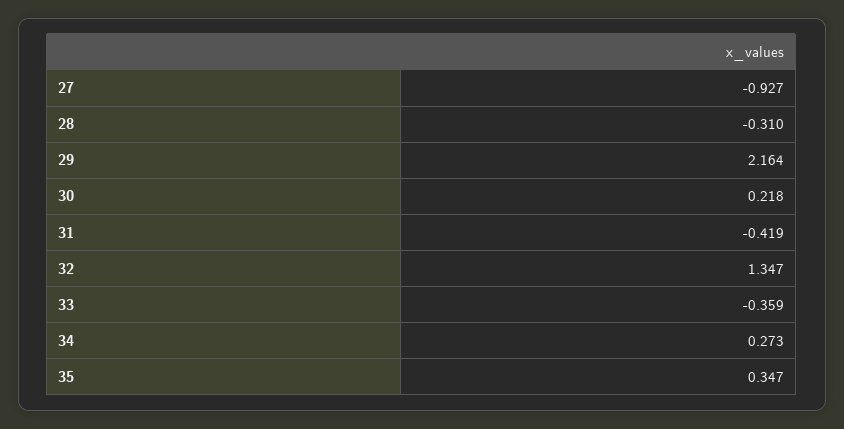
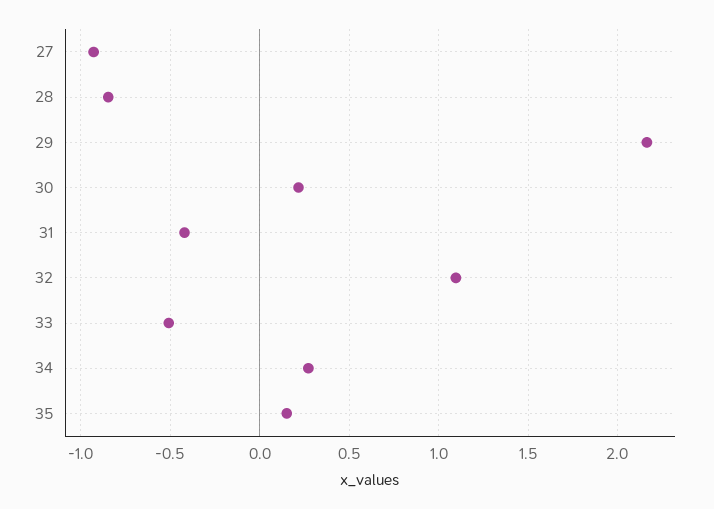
  {
    "27": -0.927,
-   "28": -0.31,
+   "28": -0.85,
    "29": 2.164,
    "30": 0.218,
    "31": -0.419,
-   "32": 1.347,
+   "32": 1.1,
-   "33": -0.359,
+   "33": -0.5,
    "34": 0.273,
-   "35": 0.347
+   "35": 0.15
  }

